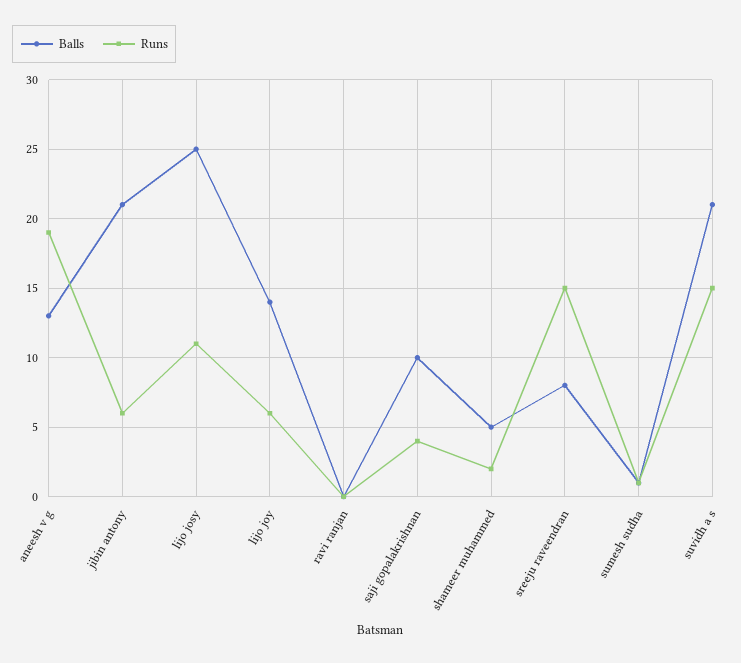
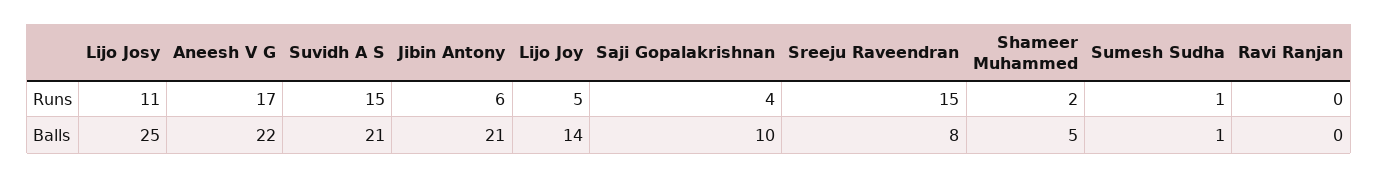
  {
    "Balls": {
-     "aneesh v g": 13,
+     "aneesh v g": 22,
      "jibin antony": 21,
      "lijo josy": 25,
      "lijo joy": 14,
      "ravi ranjan": 0,
      "saji gopalakrishnan": 10,
      "shameer muhammed": 5,
      "sreeju raveendran": 8,
      "sumesh sudha": 1,
      "suvidh a s": 21
    },
    "Runs": {
-     "aneesh v g": 19,
+     "aneesh v g": 17,
      "jibin antony": 6,
      "lijo josy": 11,
-     "lijo joy": 6,
+     "lijo joy": 5,
      "ravi ranjan": 0,
      "saji gopalakrishnan": 4,
      "shameer muhammed": 2,
      "sreeju raveendran": 15,
      "sumesh sudha": 1,
      "suvidh a s": 15
    }
  }

